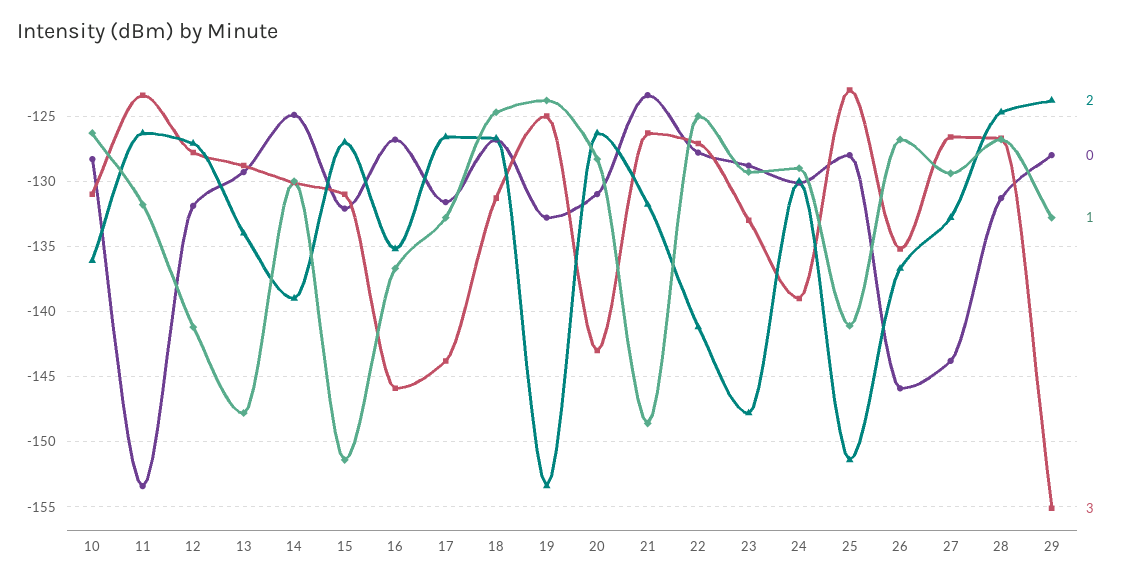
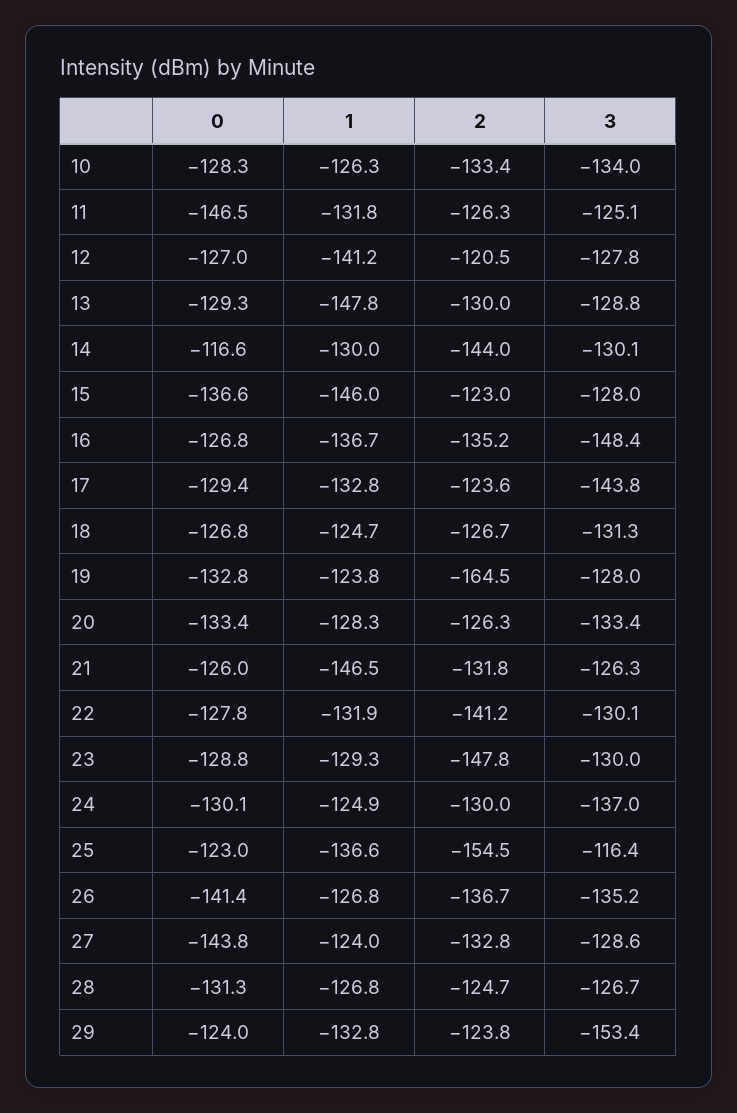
  {
    "2": {
-     "10": -136,
+     "10": -133.4,
      "11": -126.3,
-     "12": -127,
+     "12": -120.5,
-     "13": -134,
+     "13": -130,
-     "14": -139,
+     "14": -144,
-     "15": -127,
+     "15": -123,
      "16": -135.2,
-     "17": -126.5,
+     "17": -123.6,
      "18": -126.7,
-     "19": -153.5,
+     "19": -164.5,
      "20": -126.3,
      "21": -131.8,
      "22": -141.2,
      "23": -147.8,
      "24": -130,
-     "25": -151.5,
+     "25": -154.5,
      "26": -136.7,
      "27": -132.8,
      "28": -124.7,
      "29": -123.8
    },
    "0": {
      "10": -128.3,
-     "11": -153.5,
+     "11": -146.5,
-     "12": -132,
+     "12": -127,
      "13": -129.3,
-     "14": -125,
+     "14": -116.6,
-     "15": -132,
+     "15": -136.6,
      "16": -126.8,
-     "17": -131.5,
+     "17": -129.4,
      "18": -126.8,
      "19": -132.8,
-     "20": -131,
+     "20": -133.4,
-     "21": -123.5,
+     "21": -126,
      "22": -127.8,
      "23": -128.8,
      "24": -130.1,
-     "25": -128,
+     "25": -123,
-     "26": -146,
+     "26": -141.4,
      "27": -143.8,
      "28": -131.3,
-     "29": -128
+     "29": -124
    },
    "1": {
      "10": -126.3,
      "11": -131.8,
      "12": -141.2,
      "13": -147.8,
      "14": -130,
-     "15": -151.5,
+     "15": -146,
      "16": -136.7,
      "17": -132.8,
      "18": -124.7,
      "19": -123.8,
      "20": -128.3,
-     "21": -148.5,
+     "21": -146.5,
-     "22": -125,
+     "22": -131.9,
      "23": -129.3,
-     "24": -129,
+     "24": -124.9,
-     "25": -141,
+     "25": -136.6,
      "26": -126.8,
-     "27": -129.5,
+     "27": -124,
      "28": -126.8,
      "29": -132.8
    },
    "3": {
-     "10": -131,
+     "10": -134,
-     "11": -123.5,
+     "11": -125.1,
      "12": -127.8,
      "13": -128.8,
      "14": -130.1,
-     "15": -131,
+     "15": -128,
-     "16": -146,
+     "16": -148.4,
      "17": -143.8,
      "18": -131.3,
-     "19": -125,
+     "19": -128,
-     "20": -143,
+     "20": -133.4,
      "21": -126.3,
-     "22": -127,
+     "22": -130.1,
-     "23": -133,
+     "23": -130,
-     "24": -139,
+     "24": -137,
-     "25": -123,
+     "25": -116.4,
      "26": -135.2,
-     "27": -126.5,
+     "27": -128.6,
      "28": -126.7,
-     "29": -155
+     "29": -153.4
    }
  }

